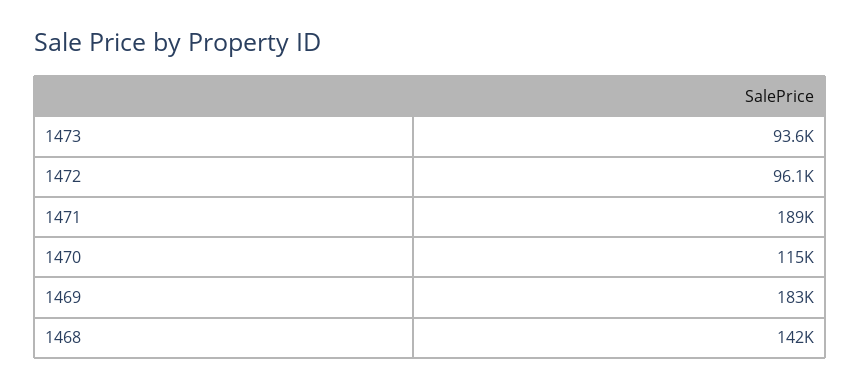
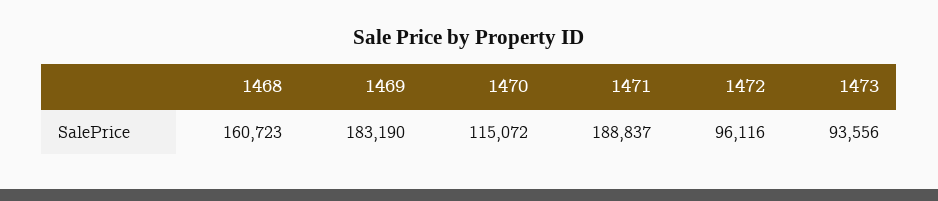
  {
    "1473": 93556,
    "1472": 96116,
    "1471": 188837,
    "1470": 115072,
    "1469": 183190,
-   "1468": 142000
+   "1468": 160723
  }

